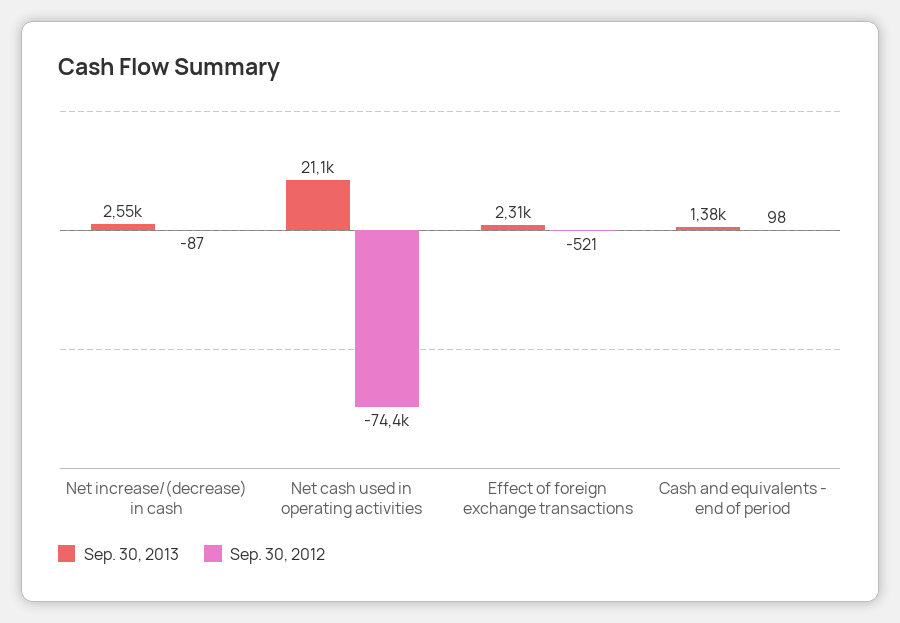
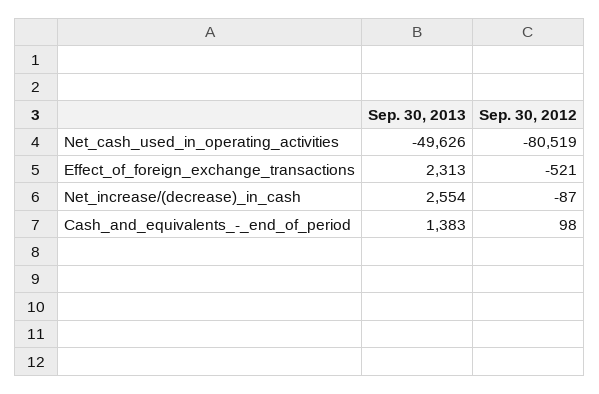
  {
    "Sep. 30, 2013": {
      "Net increase/(decrease) in cash": 2554,
-     "Net cash used in operating activities": 21100,
+     "Net cash used in operating activities": -49626,
      "Effect of foreign exchange transactions": 2313,
      "Cash and equivalents - end of period": 1383
    },
    "Sep. 30, 2012": {
      "Net increase/(decrease) in cash": -87,
-     "Net cash used in operating activities": -74400,
+     "Net cash used in operating activities": -80519,
      "Effect of foreign exchange transactions": -521,
      "Cash and equivalents - end of period": 98
    }
  }

